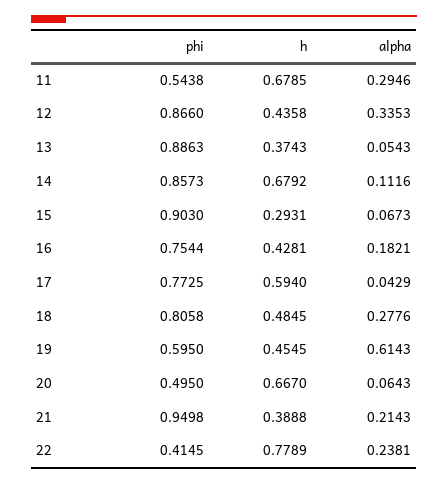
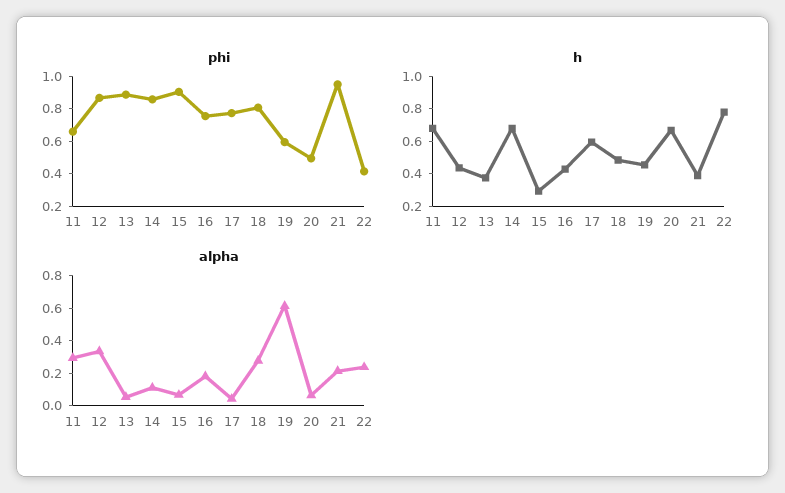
  {
    "phi": {
-     "11": 0.5438,
+     "11": 0.65,
      "12": 0.866,
      "13": 0.8863,
      "14": 0.8573,
      "15": 0.903,
      "16": 0.7544,
      "17": 0.7725,
      "18": 0.8058,
      "19": 0.595,
      "20": 0.495,
      "21": 0.9498,
      "22": 0.4145
    },
    "h": {
      "11": 0.6785,
      "12": 0.4358,
      "13": 0.3743,
      "14": 0.6792,
      "15": 0.2931,
      "16": 0.4281,
      "17": 0.594,
      "18": 0.4845,
      "19": 0.4545,
      "20": 0.667,
      "21": 0.3888,
      "22": 0.7789
    },
    "alpha": {
      "11": 0.2946,
      "12": 0.3353,
      "13": 0.0543,
      "14": 0.1116,
      "15": 0.0673,
      "16": 0.1821,
      "17": 0.0429,
      "18": 0.2776,
      "19": 0.6143,
      "20": 0.0643,
      "21": 0.2143,
      "22": 0.2381
    }
  }

